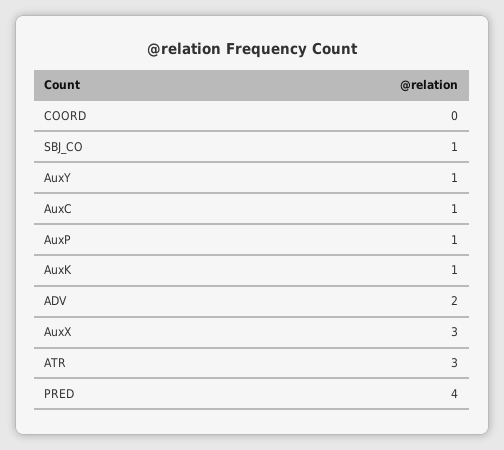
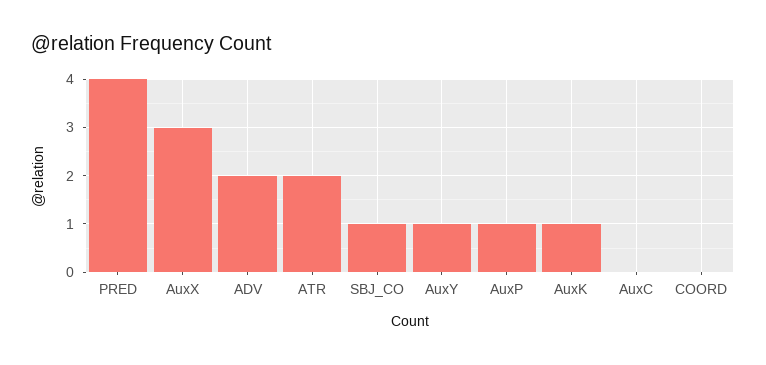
  {
    "COORD": 0,
    "SBJ_CO": 1,
    "AuxY": 1,
-   "AuxC": 1,
+   "AuxC": 0,
    "AuxP": 1,
    "AuxK": 1,
    "ADV": 2,
    "AuxX": 3,
-   "ATR": 3,
+   "ATR": 2,
    "PRED": 4
  }

